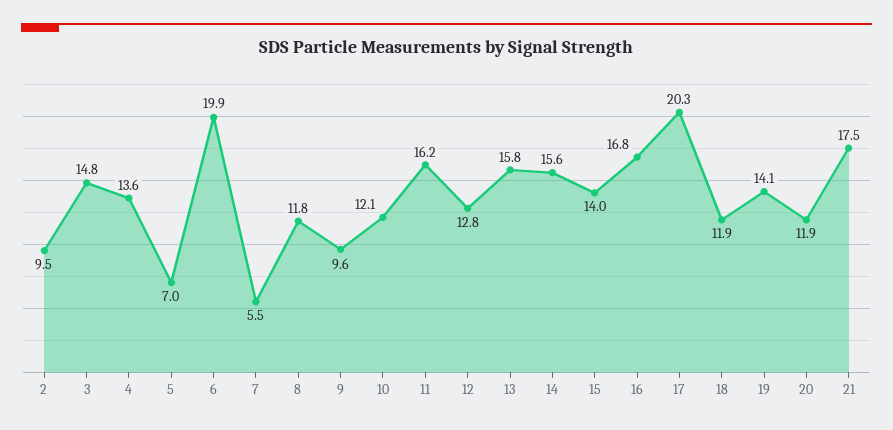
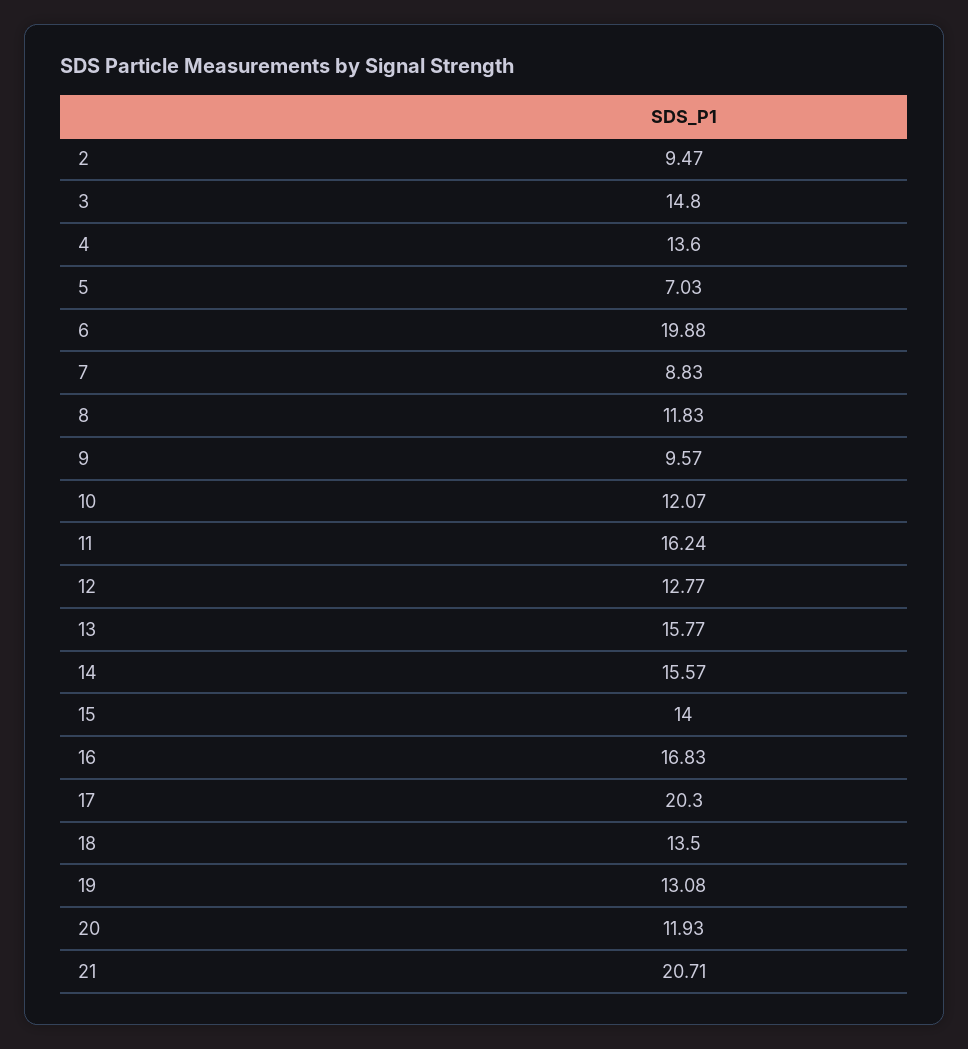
  {
    "2": 9.47,
    "3": 14.8,
    "4": 13.6,
    "5": 7.03,
    "6": 19.88,
-   "7": 5.5,
+   "7": 8.83,
    "8": 11.83,
    "9": 9.57,
    "10": 12.07,
    "11": 16.24,
    "12": 12.77,
    "13": 15.77,
    "14": 15.57,
    "15": 14,
    "16": 16.83,
    "17": 20.3,
-   "18": 11.9,
+   "18": 13.5,
-   "19": 14.1,
+   "19": 13.08,
    "20": 11.93,
-   "21": 17.5
+   "21": 20.71
  }

